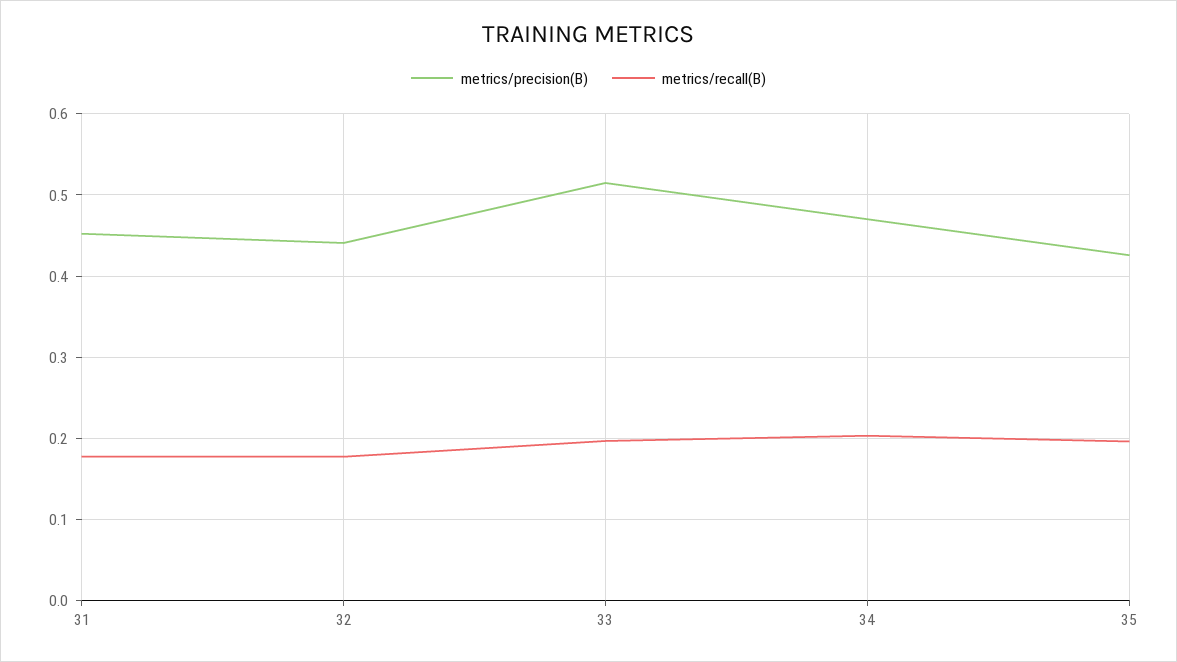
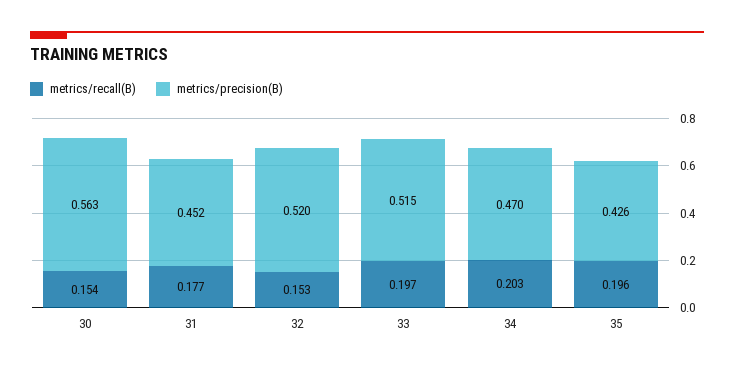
  {
    "metrics/precision(B)": {
      "31": 0.452,
-     "32": 0.44,
+     "32": 0.52,
      "33": 0.515,
      "34": 0.47,
-     "35": 0.426
+     "35": 0.426,
+     "30": 0.563
    },
    "metrics/recall(B)": {
      "31": 0.177,
-     "32": 0.18,
+     "32": 0.153,
      "33": 0.197,
      "34": 0.203,
-     "35": 0.196
+     "35": 0.196,
+     "30": 0.154
    }
  }

